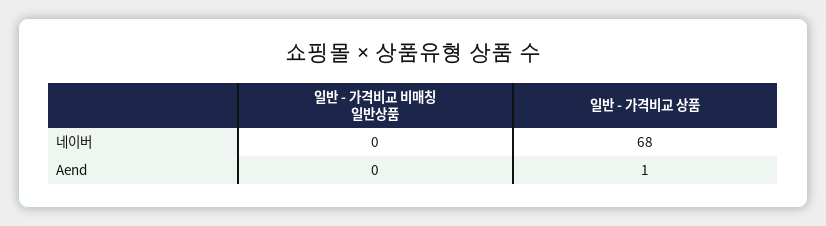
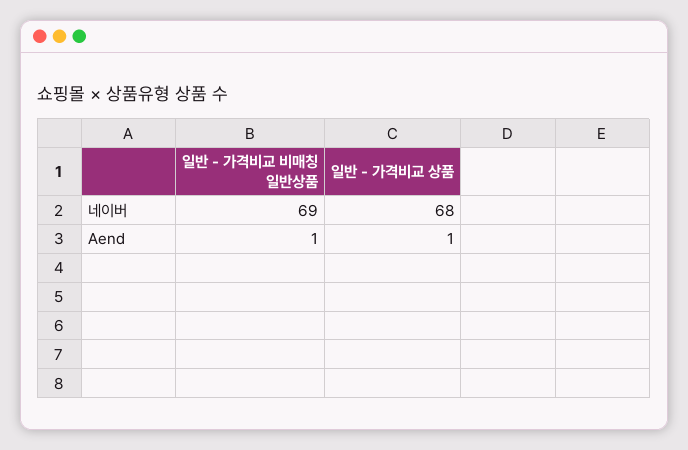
  {
    "일반 - 가격비교 비매칭 일반상품": {
-     "네이버": 0,
+     "네이버": 69,
-     "Aend": 0
+     "Aend": 1
    },
    "일반 - 가격비교 상품": {
      "네이버": 68,
      "Aend": 1
    }
  }

